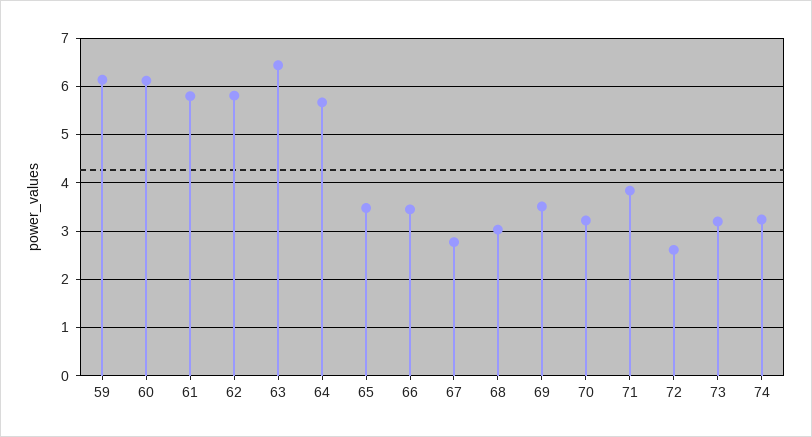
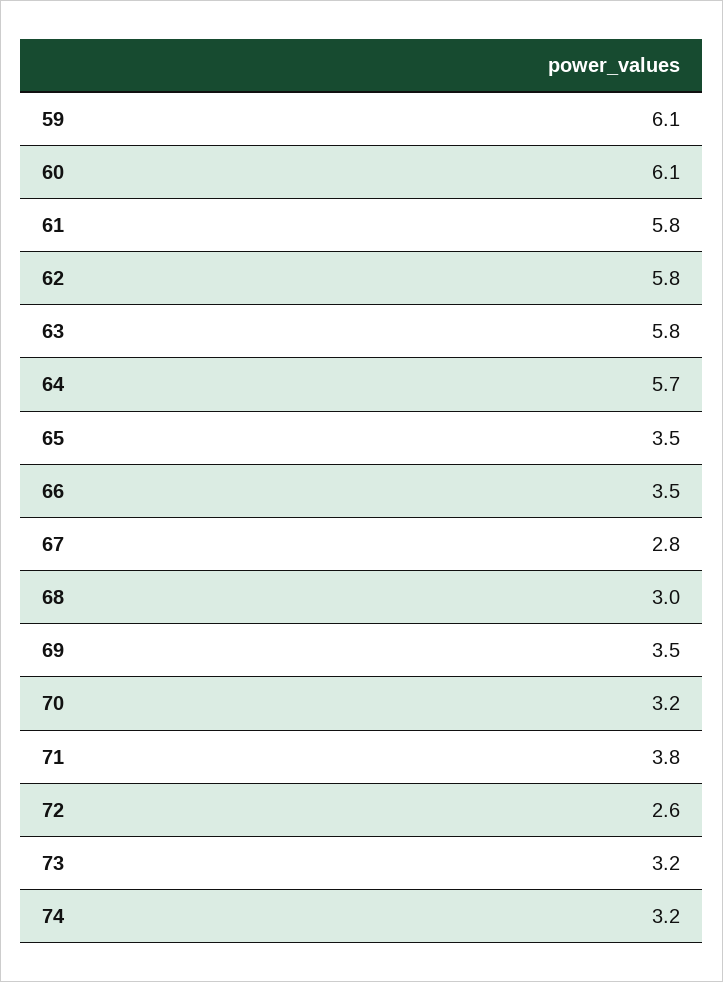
  {
    "59": 6.1,
    "60": 6.1,
    "61": 5.8,
    "62": 5.8,
-   "63": 6.4,
+   "63": 5.8,
    "64": 5.7,
    "65": 3.5,
    "66": 3.5,
    "67": 2.8,
    "68": 3,
    "69": 3.5,
    "70": 3.2,
    "71": 3.8,
    "72": 2.6,
    "73": 3.2,
    "74": 3.2
  }

